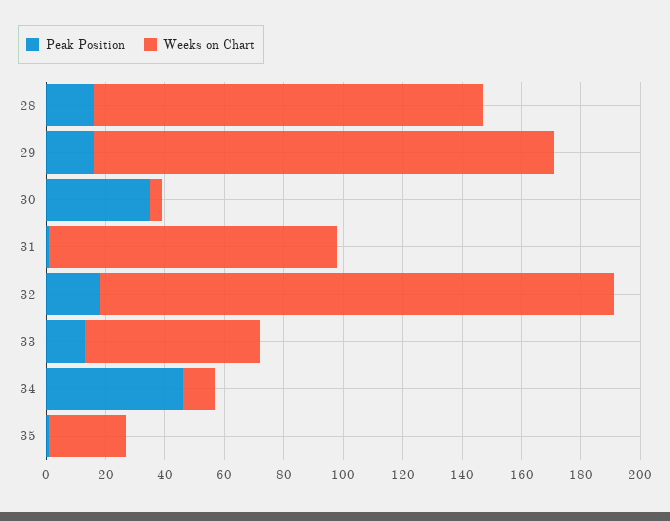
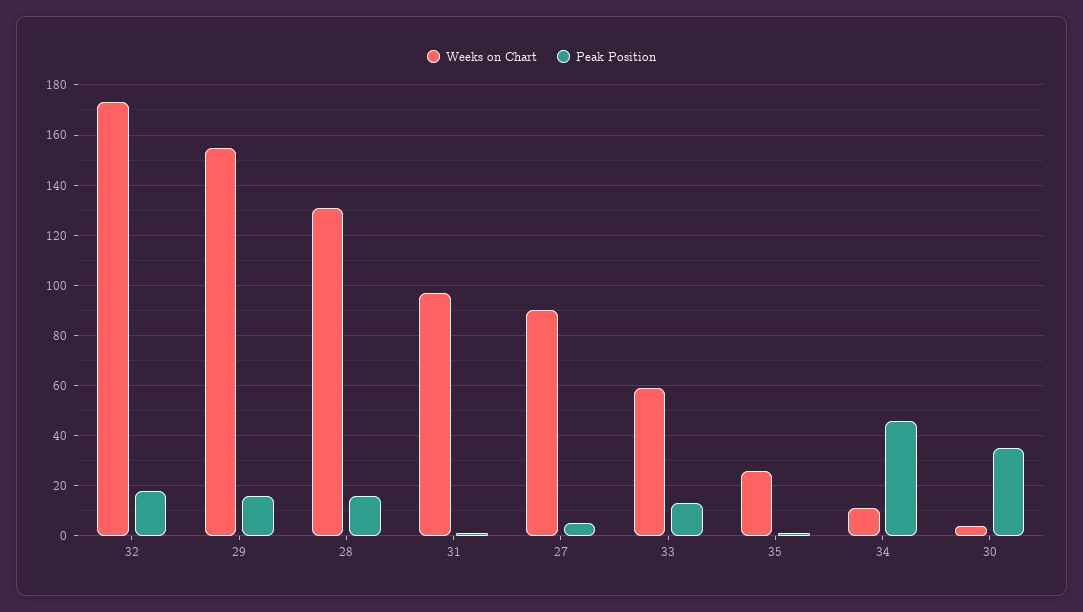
  {
    "Peak Position": {
      "28": 15,
      "29": 15,
      "30": 35,
      "31": 0,
      "32": 20,
      "33": 15,
      "34": 45,
-     "35": 0
+     "35": 0,
+     "27": 5
    },
    "Weeks on Chart": {
      "28": 130,
      "29": 155,
      "30": 5,
      "31": 95,
      "32": 175,
      "33": 60,
      "34": 10,
-     "35": 25
+     "35": 25,
+     "27": 90
    }
  }

